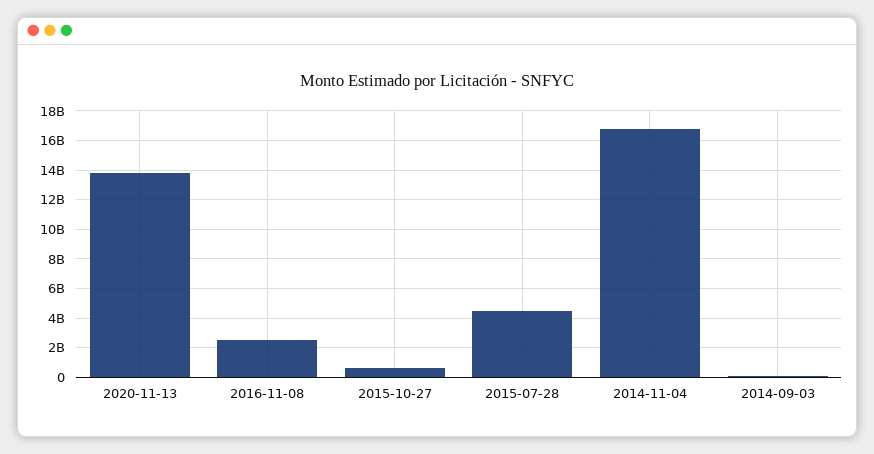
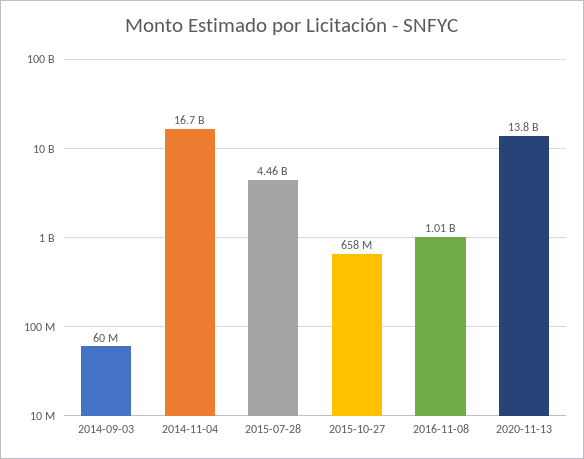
  {
    "2020-11-13": 13800000000,
-   "2016-11-08": 2500000000,
+   "2016-11-08": 1010000000,
    "2015-10-27": 658000000,
    "2015-07-28": 4460000000,
    "2014-11-04": 16700000000,
    "2014-09-03": 60000000
  }

